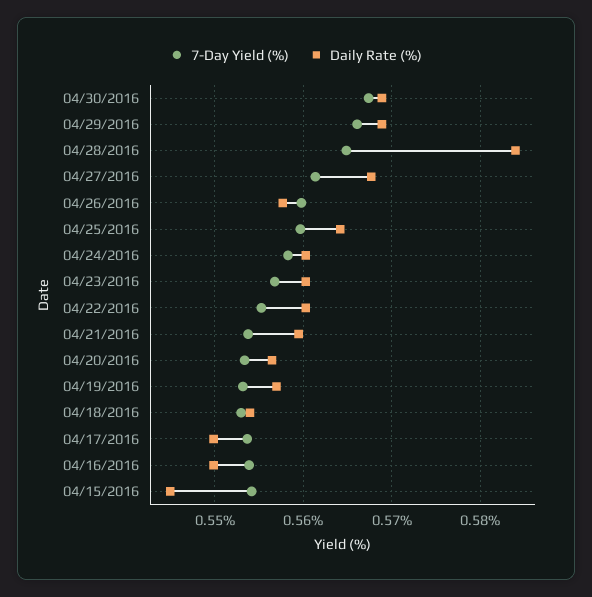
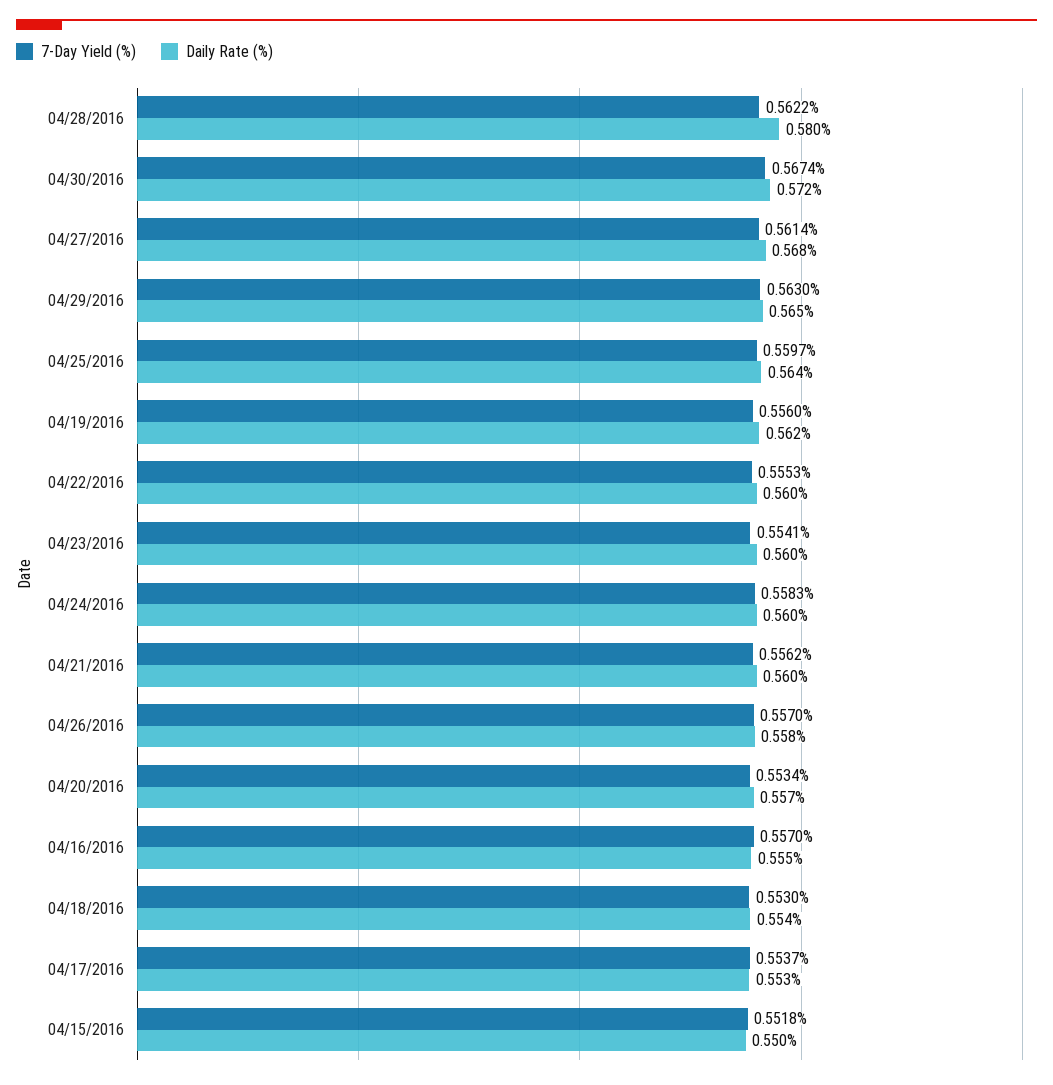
  {
    "7-Day Yield (%)": {
      "04/30/2016": 0.5674,
-     "04/29/2016": 0.566,
+     "04/29/2016": 0.563,
-     "04/28/2016": 0.565,
+     "04/28/2016": 0.5622,
      "04/27/2016": 0.5614,
-     "04/26/2016": 0.56,
+     "04/26/2016": 0.557,
      "04/25/2016": 0.5597,
      "04/24/2016": 0.5583,
-     "04/23/2016": 0.557,
+     "04/23/2016": 0.5541,
      "04/22/2016": 0.5553,
-     "04/21/2016": 0.554,
+     "04/21/2016": 0.5562,
      "04/20/2016": 0.5534,
-     "04/19/2016": 0.553,
+     "04/19/2016": 0.556,
      "04/18/2016": 0.553,
      "04/17/2016": 0.5537,
-     "04/16/2016": 0.554,
+     "04/16/2016": 0.557,
-     "04/15/2016": 0.554
+     "04/15/2016": 0.5518
    },
    "Daily Rate (%)": {
-     "04/30/2016": 0.569,
+     "04/30/2016": 0.572,
-     "04/29/2016": 0.569,
+     "04/29/2016": 0.565,
-     "04/28/2016": 0.584,
+     "04/28/2016": 0.58,
      "04/27/2016": 0.568,
      "04/26/2016": 0.558,
      "04/25/2016": 0.564,
      "04/24/2016": 0.56,
      "04/23/2016": 0.56,
      "04/22/2016": 0.56,
      "04/21/2016": 0.56,
      "04/20/2016": 0.557,
-     "04/19/2016": 0.557,
+     "04/19/2016": 0.562,
      "04/18/2016": 0.554,
-     "04/17/2016": 0.55,
+     "04/17/2016": 0.553,
-     "04/16/2016": 0.55,
+     "04/16/2016": 0.555,
-     "04/15/2016": 0.545
+     "04/15/2016": 0.55
    }
  }

